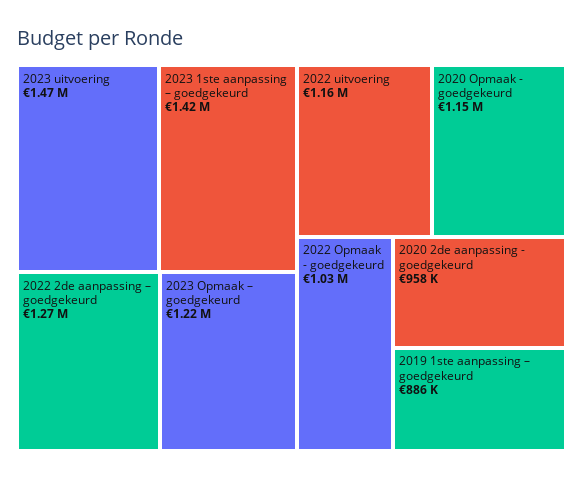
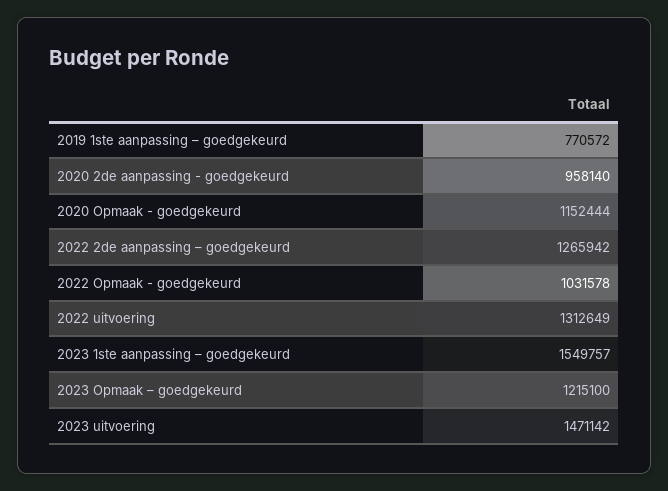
  {
    "2023 uitvoering": 1471142,
-   "2023 1ste aanpassing – goedgekeurd": 1420000,
+   "2023 1ste aanpassing – goedgekeurd": 1549757,
    "2022 2de aanpassing – goedgekeurd": 1265942,
    "2023 Opmaak – goedgekeurd": 1215100,
-   "2022 uitvoering": 1160000,
+   "2022 uitvoering": 1312649,
    "2020 Opmaak - goedgekeurd": 1152444,
    "2022 Opmaak - goedgekeurd": 1031578,
    "2020 2de aanpassing - goedgekeurd": 958140,
-   "2019 1ste aanpassing – goedgekeurd": 886000
+   "2019 1ste aanpassing – goedgekeurd": 770572
  }

